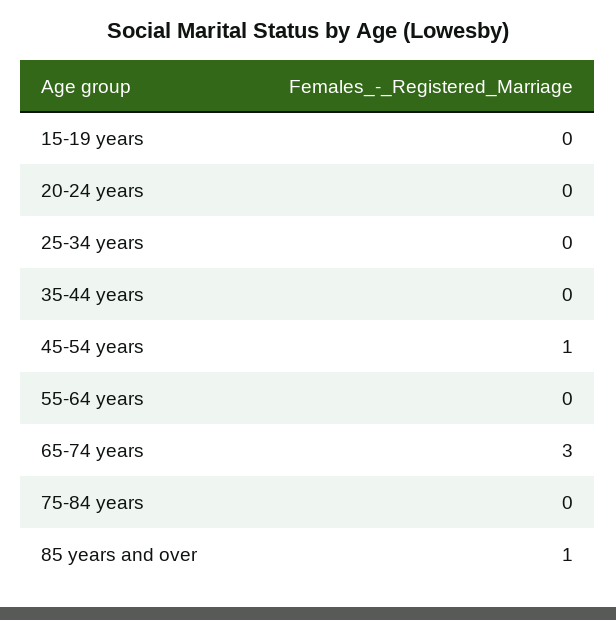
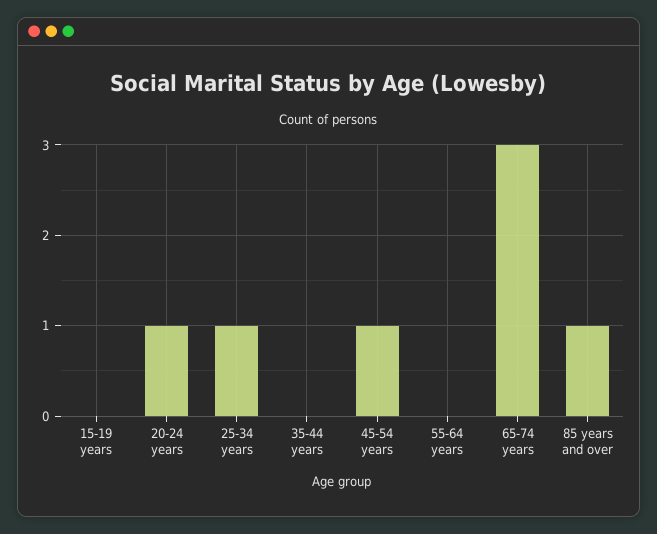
  {
    "15-19 years": 0,
-   "20-24 years": 0,
+   "20-24 years": 1,
-   "25-34 years": 0,
+   "25-34 years": 1,
    "35-44 years": 0,
    "45-54 years": 1,
    "55-64 years": 0,
    "65-74 years": 3,
-   "75-84 years": 0,
    "85 years and over": 1
  }

